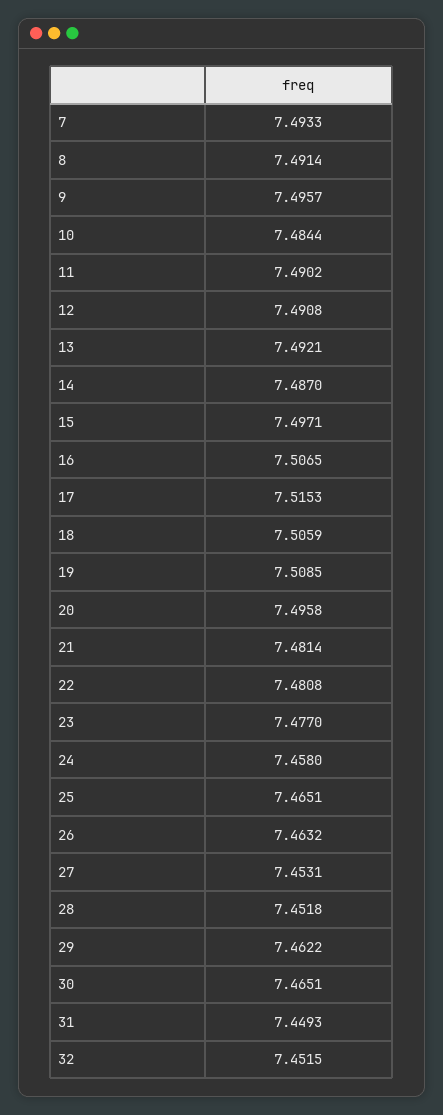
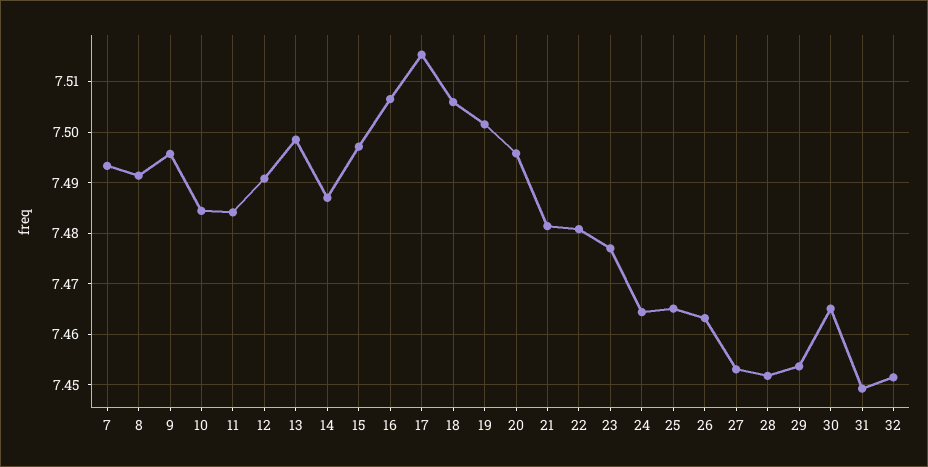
  {
    "7": 7.4933,
    "8": 7.4914,
    "9": 7.4957,
    "10": 7.4844,
-   "11": 7.4902,
+   "11": 7.484,
    "12": 7.4908,
-   "13": 7.4921,
+   "13": 7.498,
    "14": 7.487,
    "15": 7.4971,
    "16": 7.5065,
    "17": 7.5153,
    "18": 7.5059,
-   "19": 7.5085,
+   "19": 7.502,
    "20": 7.4958,
    "21": 7.4814,
    "22": 7.4808,
    "23": 7.477,
-   "24": 7.458,
+   "24": 7.464,
    "25": 7.4651,
    "26": 7.4632,
    "27": 7.4531,
    "28": 7.4518,
-   "29": 7.4622,
+   "29": 7.454,
    "30": 7.4651,
    "31": 7.4493,
    "32": 7.4515
  }

